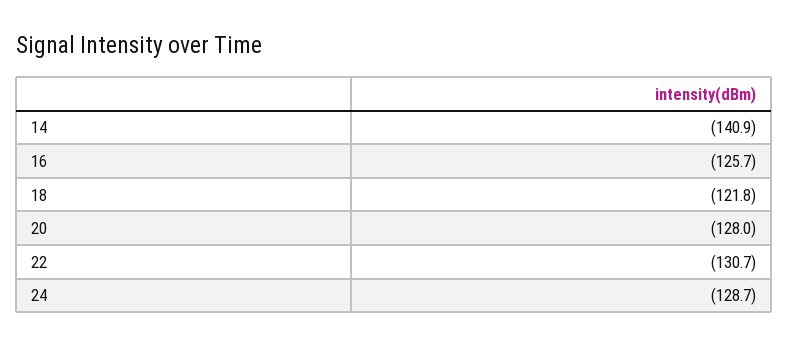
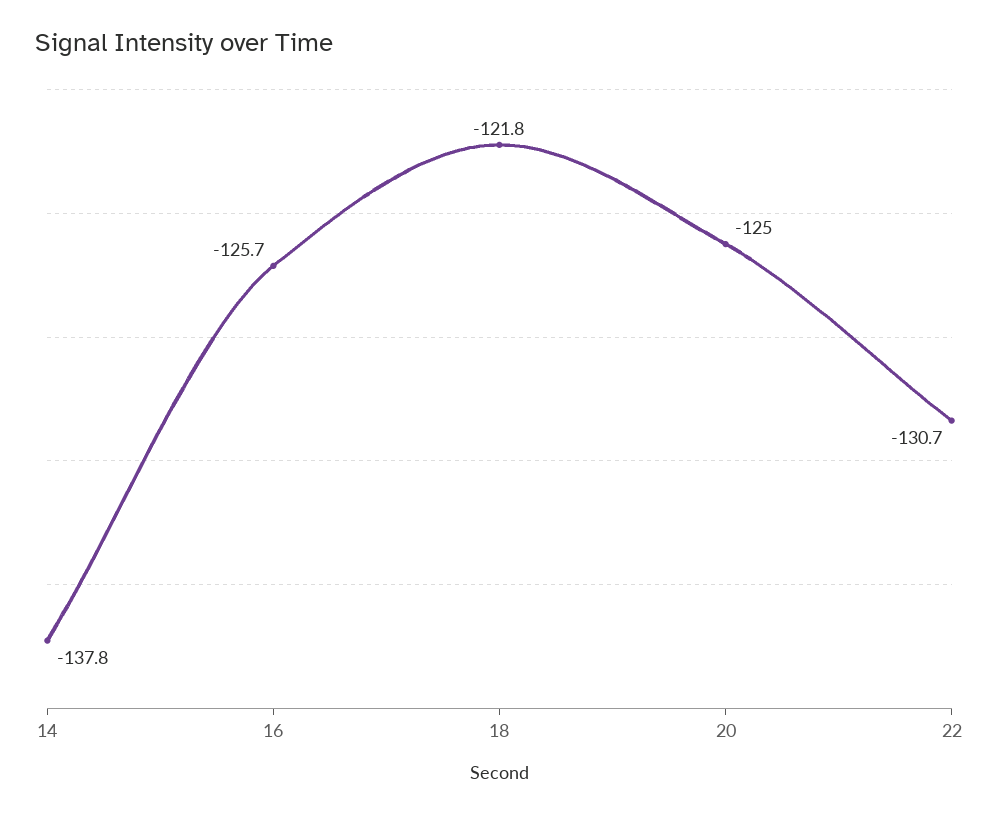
  {
-   "14": -140.9,
+   "14": -137.8,
    "16": -125.7,
    "18": -121.8,
-   "20": -128,
+   "20": -125,
-   "22": -130.7,
+   "22": -130.7
-   "24": -128.7
  }

